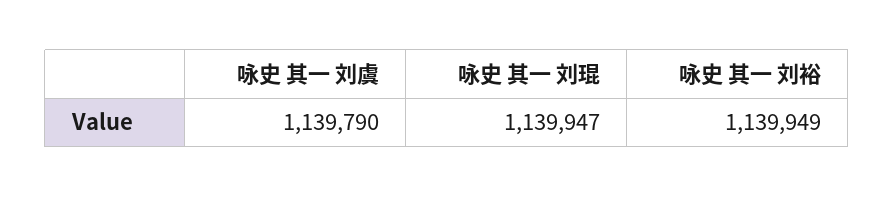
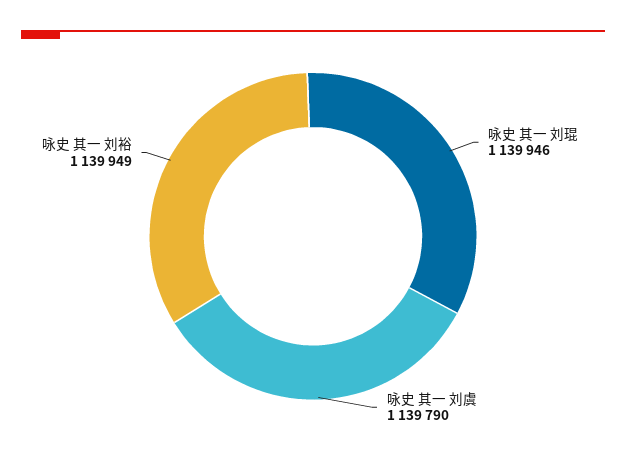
  {
    "咏史 其一 刘虞": 1139790,
-   "咏史 其一 刘琨": 1139947,
+   "咏史 其一 刘琨": 1139946,
    "咏史 其一 刘裕": 1139949
  }

